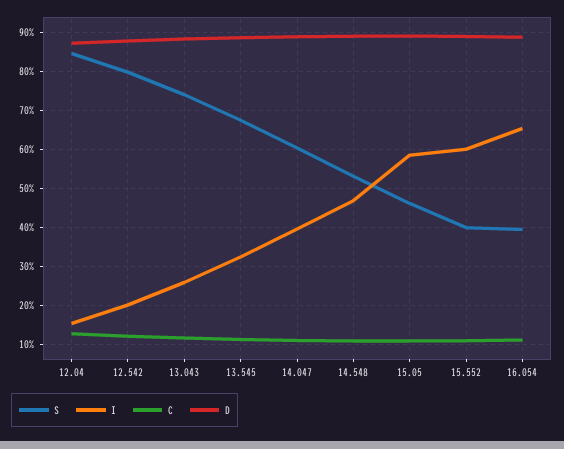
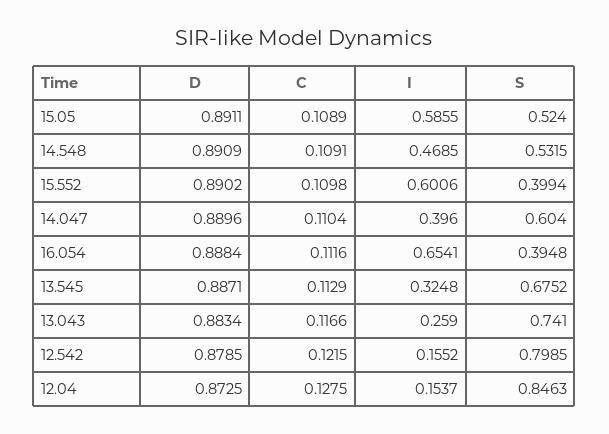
  {
    "S": {
      "12.04": 0.8463,
      "12.542": 0.7985,
      "13.043": 0.741,
      "13.545": 0.6752,
      "14.047": 0.604,
      "14.548": 0.5315,
-     "15.05": 0.46,
+     "15.05": 0.524,
      "15.552": 0.3994,
      "16.054": 0.3948
    },
    "I": {
      "12.04": 0.1537,
-     "12.542": 0.2,
+     "12.542": 0.1552,
      "13.043": 0.259,
      "13.545": 0.3248,
      "14.047": 0.396,
      "14.548": 0.4685,
      "15.05": 0.5855,
      "15.552": 0.6006,
      "16.054": 0.6541
    },
    "C": {
      "12.04": 0.1275,
      "12.542": 0.1215,
      "13.043": 0.1166,
      "13.545": 0.1129,
      "14.047": 0.1104,
      "14.548": 0.1091,
      "15.05": 0.1089,
      "15.552": 0.1098,
      "16.054": 0.1116
    },
    "D": {
      "12.04": 0.8725,
      "12.542": 0.8785,
      "13.043": 0.8834,
      "13.545": 0.8871,
      "14.047": 0.8896,
      "14.548": 0.8909,
      "15.05": 0.8911,
      "15.552": 0.8902,
      "16.054": 0.8884
    }
  }

